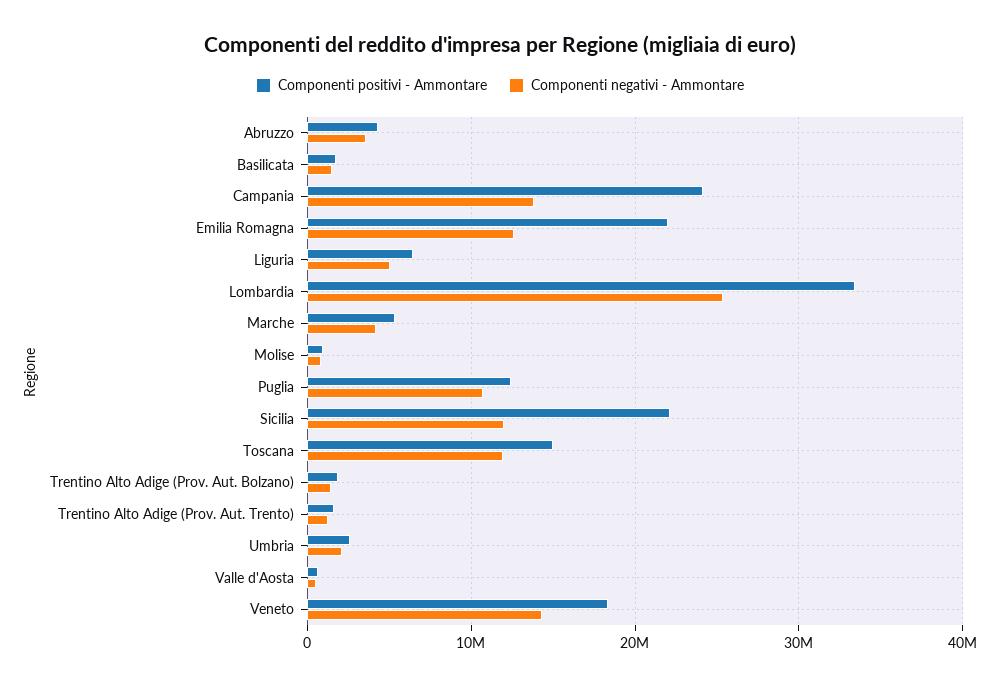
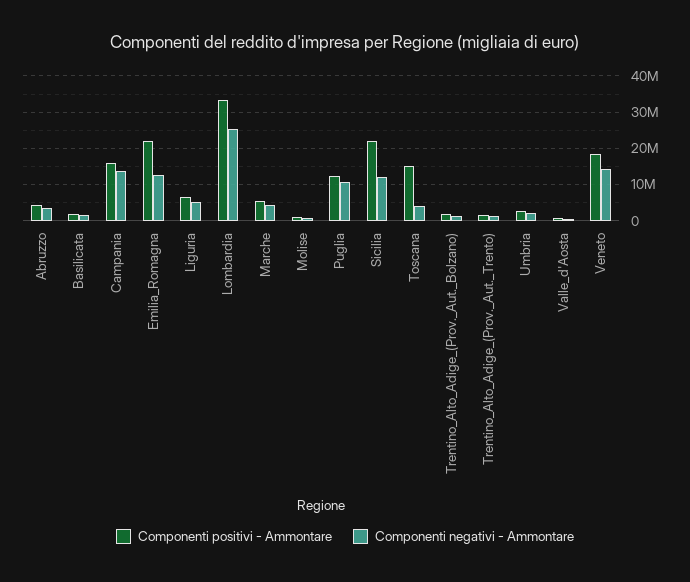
  {
    "Componenti positivi - Ammontare": {
      "Abruzzo": 4000000,
      "Basilicata": 2000000,
-     "Campania": 24000000,
+     "Campania": 16000000,
      "Emilia Romagna": 22000000,
      "Liguria": 6000000,
      "Lombardia": 33000000,
      "Marche": 5000000,
      "Molise": 1000000,
      "Puglia": 12000000,
      "Sicilia": 22000000,
      "Toscana": 15000000,
      "Trentino Alto Adige (Prov. Aut. Bolzano)": 2000000,
      "Trentino Alto Adige (Prov. Aut. Trento)": 2000000,
      "Umbria": 3000000,
      "Valle d'Aosta": 1000000,
      "Veneto": 18000000
    },
    "Componenti negativi - Ammontare": {
      "Abruzzo": 4000000,
      "Basilicata": 1000000,
      "Campania": 14000000,
      "Emilia Romagna": 13000000,
      "Liguria": 5000000,
      "Lombardia": 25000000,
      "Marche": 4000000,
      "Molise": 1000000,
      "Puglia": 11000000,
      "Sicilia": 12000000,
-     "Toscana": 12000000,
+     "Toscana": 4000000,
      "Trentino Alto Adige (Prov. Aut. Bolzano)": 1000000,
      "Trentino Alto Adige (Prov. Aut. Trento)": 1000000,
      "Umbria": 2000000,
      "Valle d'Aosta": 1000000,
      "Veneto": 14000000
    }
  }

